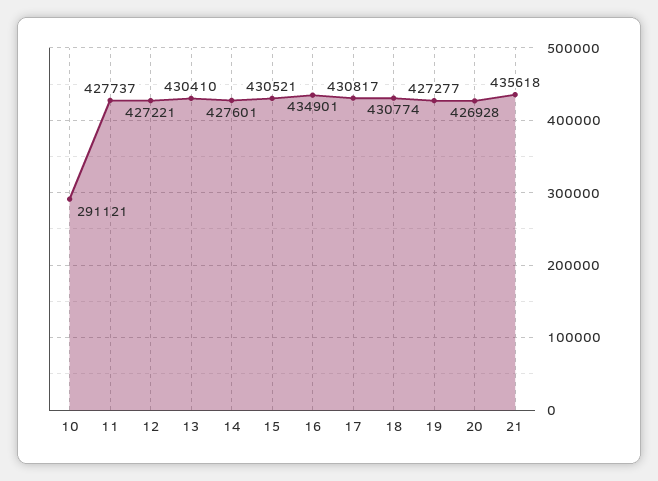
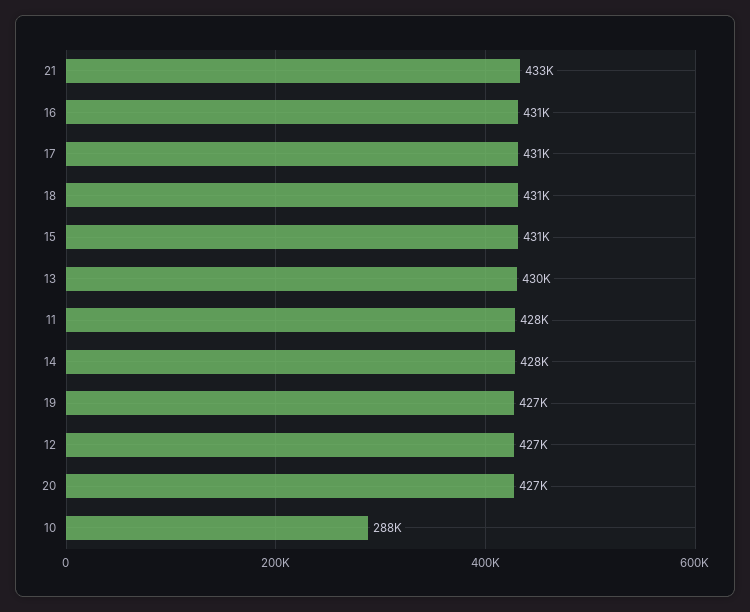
  {
-   "10": 291121,
+   "10": 288000,
    "11": 427737,
    "12": 427221,
    "13": 430410,
    "14": 427601,
    "15": 430521,
-   "16": 434901,
+   "16": 431000,
    "17": 430817,
    "18": 430774,
    "19": 427277,
    "20": 426928,
-   "21": 435618
+   "21": 433000
  }

